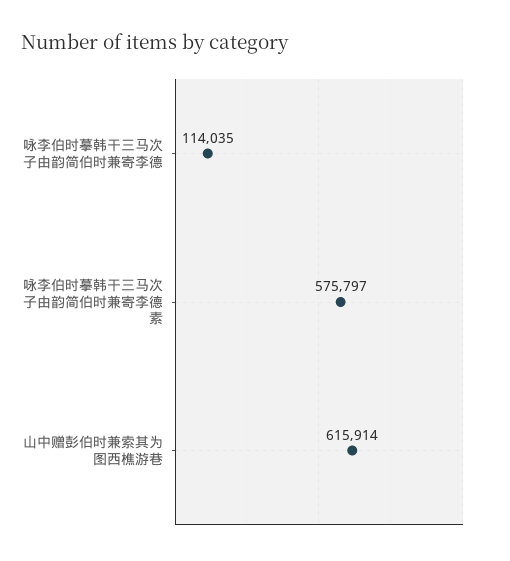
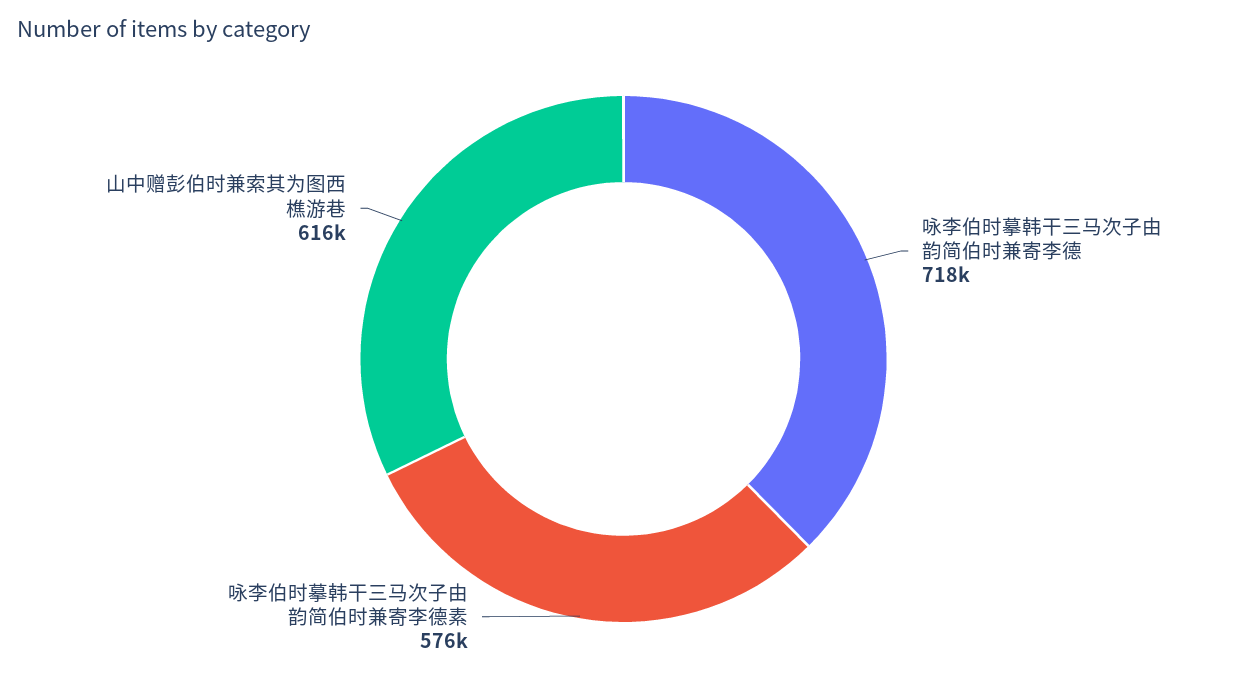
  {
-   "咏李伯时摹韩干三马次子由韵简伯时兼寄李德": 114035,
+   "咏李伯时摹韩干三马次子由韵简伯时兼寄李德": 718000,
    "咏李伯时摹韩干三马次子由韵简伯时兼寄李德素": 575797,
    "山中赠彭伯时兼索其为图西樵游巷": 615914
  }

